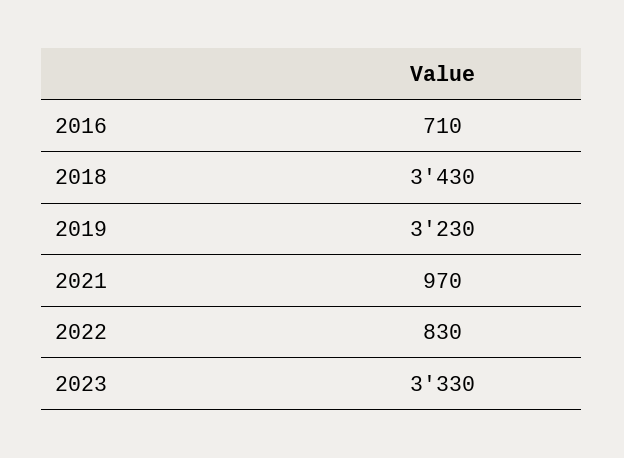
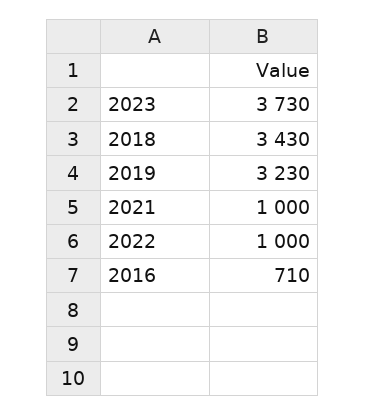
  {
    "2016": 710,
    "2018": 3430,
    "2019": 3230,
-   "2021": 970,
+   "2021": 1000,
-   "2022": 830,
+   "2022": 1000,
-   "2023": 3330
+   "2023": 3730
  }

